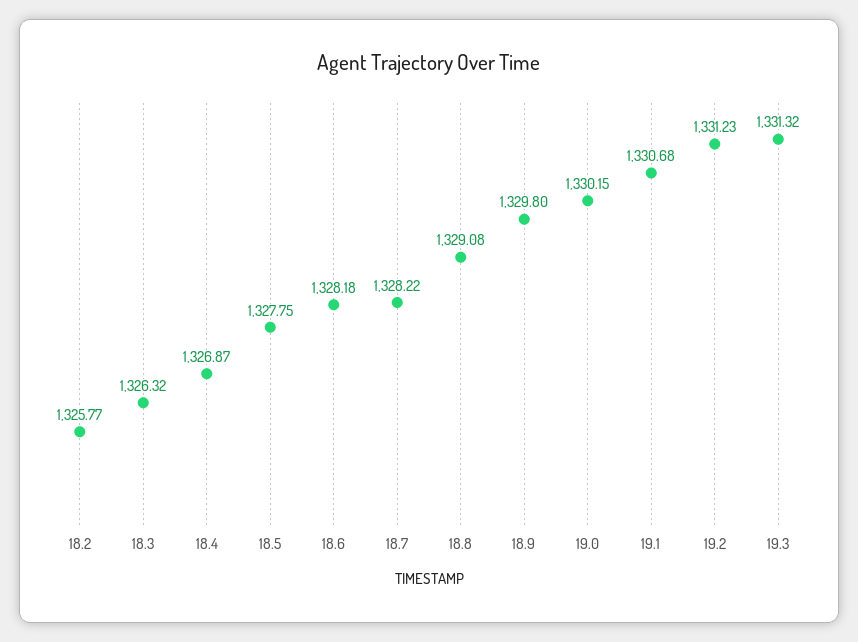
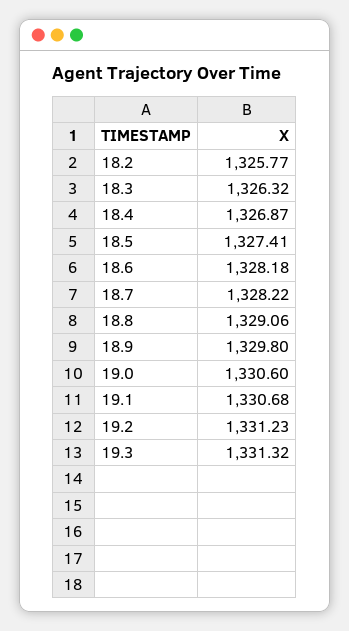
  {
    "18.2": 1325.77,
    "18.3": 1326.32,
    "18.4": 1326.87,
-   "18.5": 1327.75,
+   "18.5": 1327.41,
    "18.6": 1328.18,
    "18.7": 1328.22,
-   "18.8": 1329.08,
+   "18.8": 1329.06,
    "18.9": 1329.8,
-   "19.0": 1330.15,
+   "19.0": 1330.6,
    "19.1": 1330.68,
    "19.2": 1331.23,
    "19.3": 1331.32
  }

